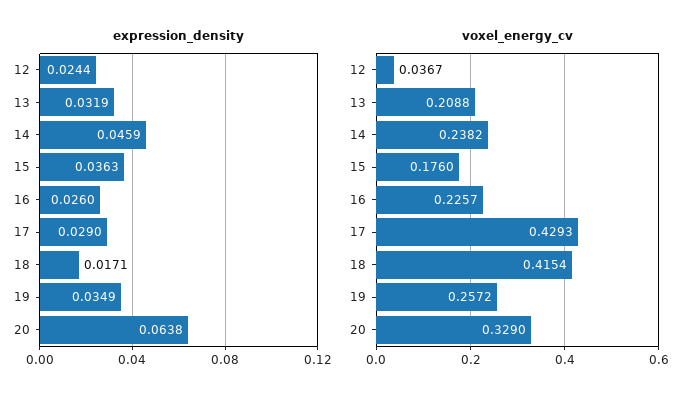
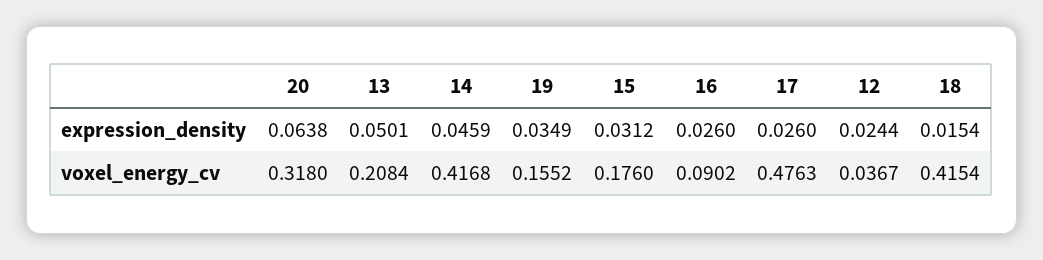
  {
    "expression_density": {
      "12": 0.0244,
-     "13": 0.0319,
+     "13": 0.0501,
      "14": 0.0459,
-     "15": 0.0363,
+     "15": 0.0312,
      "16": 0.026,
-     "17": 0.029,
+     "17": 0.026,
-     "18": 0.0171,
+     "18": 0.0154,
      "19": 0.0349,
      "20": 0.0638
    },
    "voxel_energy_cv": {
      "12": 0.0367,
-     "13": 0.2088,
+     "13": 0.2084,
-     "14": 0.2382,
+     "14": 0.4168,
      "15": 0.176,
-     "16": 0.2257,
+     "16": 0.0902,
-     "17": 0.4293,
+     "17": 0.4763,
      "18": 0.4154,
-     "19": 0.2572,
+     "19": 0.1552,
-     "20": 0.329
+     "20": 0.318
    }
  }

